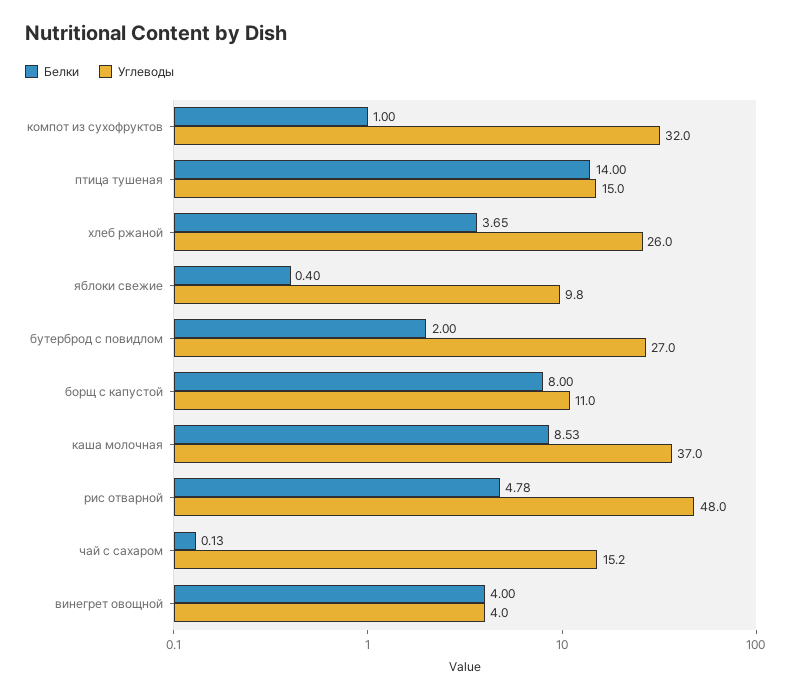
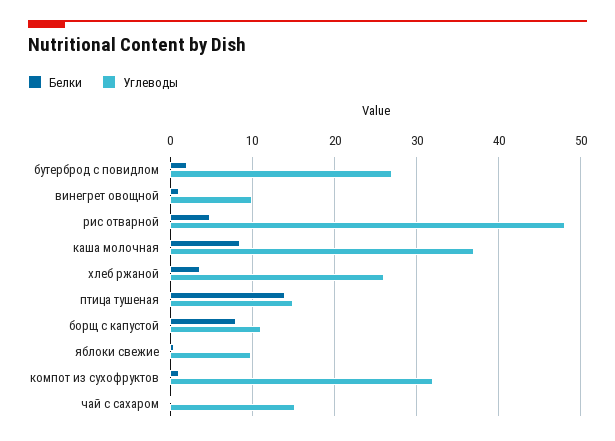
  {
    "Белки": {
      "компот из сухофруктов": 1,
      "птица тушеная": 14,
      "хлеб ржаной": 3.65,
      "яблоки свежие": 0.4,
      "бутерброд с повидлом": 2,
      "борщ с капустой": 8,
      "каша молочная": 8.53,
      "рис отварной": 4.78,
      "чай с сахаром": 0.13,
-     "винегрет овощной": 4
+     "винегрет овощной": 1
    },
    "Углеводы": {
      "компот из сухофруктов": 32,
      "птица тушеная": 15,
      "хлеб ржаной": 26,
      "яблоки свежие": 9.8,
      "бутерброд с повидлом": 27,
      "борщ с капустой": 11,
      "каша молочная": 37,
      "рис отварной": 48,
      "чай с сахаром": 15.2,
-     "винегрет овощной": 4
+     "винегрет овощной": 10
    }
  }

